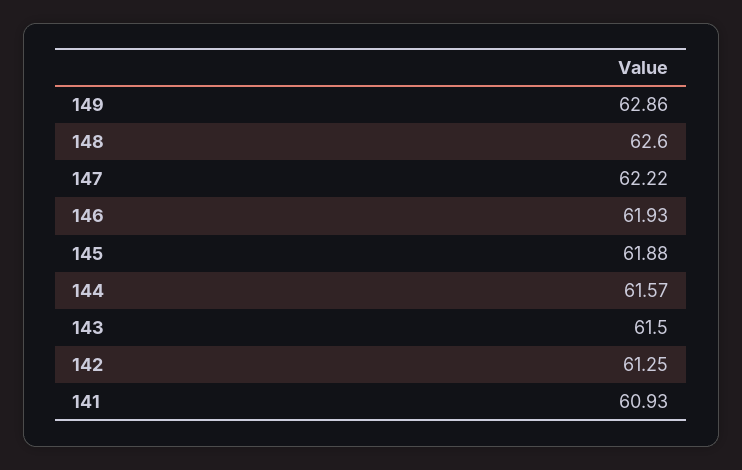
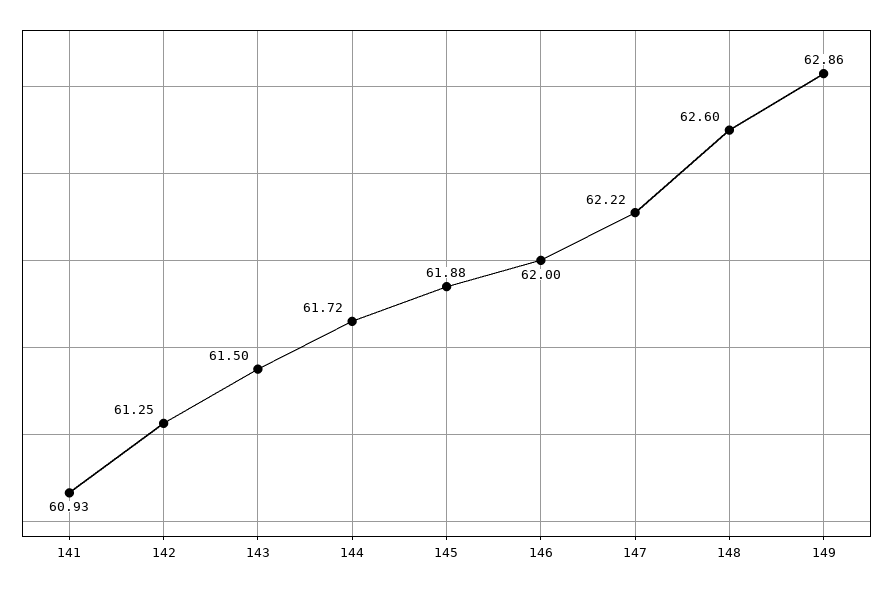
  {
    "149": 62.86,
    "148": 62.6,
    "147": 62.22,
-   "146": 61.93,
+   "146": 62,
    "145": 61.88,
-   "144": 61.57,
+   "144": 61.72,
    "143": 61.5,
    "142": 61.25,
    "141": 60.93
  }

